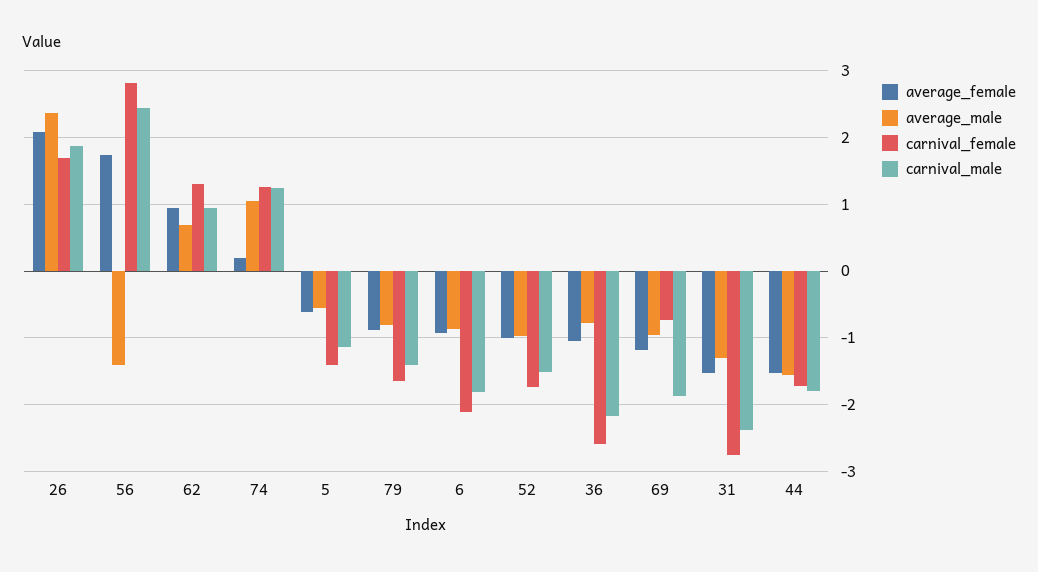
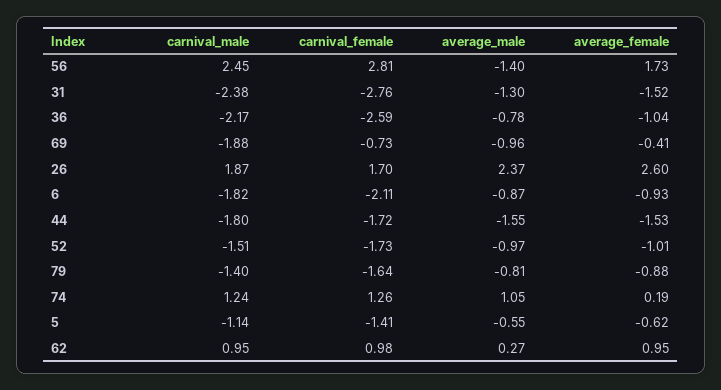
  {
    "average_female": {
-     "26": 2.1,
+     "26": 2.6,
      "56": 1.73,
      "62": 0.95,
      "74": 0.19,
      "5": -0.62,
      "79": -0.88,
      "6": -0.93,
      "52": -1.01,
      "36": -1.04,
-     "69": -1.2,
+     "69": -0.41,
      "31": -1.52,
      "44": -1.53
    },
    "average_male": {
      "26": 2.37,
      "56": -1.4,
-     "62": 0.7,
+     "62": 0.27,
      "74": 1.05,
      "5": -0.55,
      "79": -0.81,
      "6": -0.87,
      "52": -0.97,
      "36": -0.78,
      "69": -0.96,
      "31": -1.3,
      "44": -1.55
    },
    "carnival_female": {
      "26": 1.7,
      "56": 2.81,
-     "62": 1.3,
+     "62": 0.98,
      "74": 1.26,
      "5": -1.41,
      "79": -1.64,
      "6": -2.11,
      "52": -1.73,
      "36": -2.59,
      "69": -0.73,
      "31": -2.76,
      "44": -1.72
    },
    "carnival_male": {
      "26": 1.87,
      "56": 2.45,
      "62": 0.95,
      "74": 1.24,
      "5": -1.14,
      "79": -1.4,
      "6": -1.82,
      "52": -1.51,
      "36": -2.17,
      "69": -1.88,
      "31": -2.38,
      "44": -1.8
    }
  }

